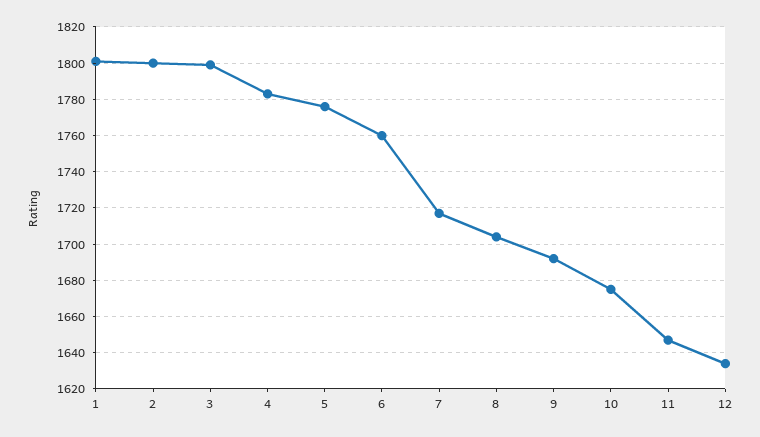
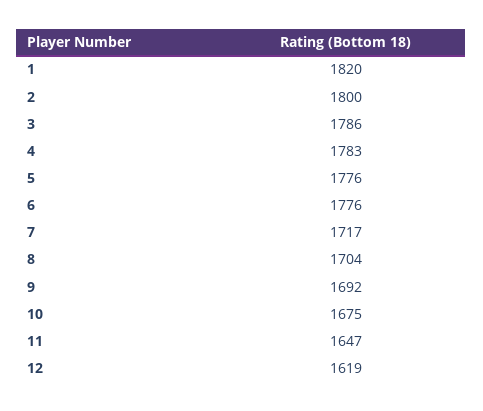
  {
-   "1": 1800,
+   "1": 1820,
    "2": 1800,
-   "3": 1800,
+   "3": 1786,
    "4": 1783,
    "5": 1776,
-   "6": 1760,
+   "6": 1776,
    "7": 1717,
    "8": 1704,
    "9": 1692,
    "10": 1675,
    "11": 1647,
-   "12": 1635
+   "12": 1619
  }

